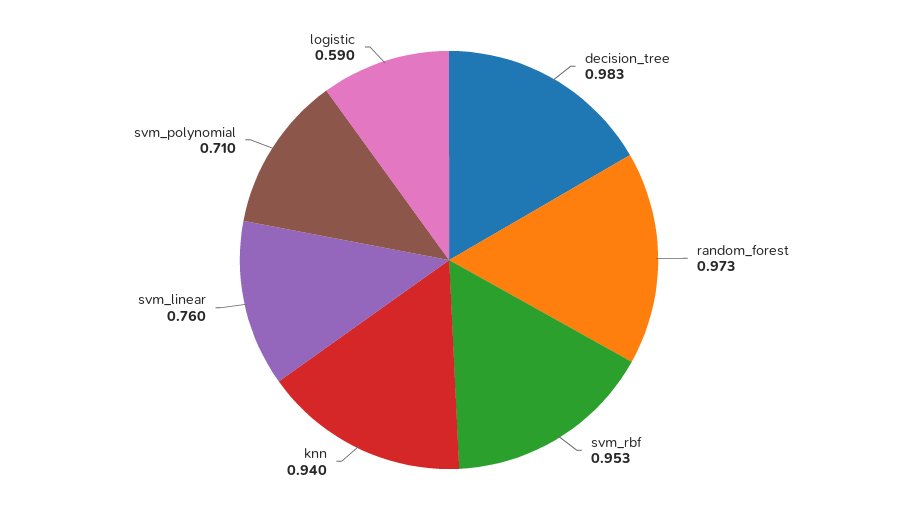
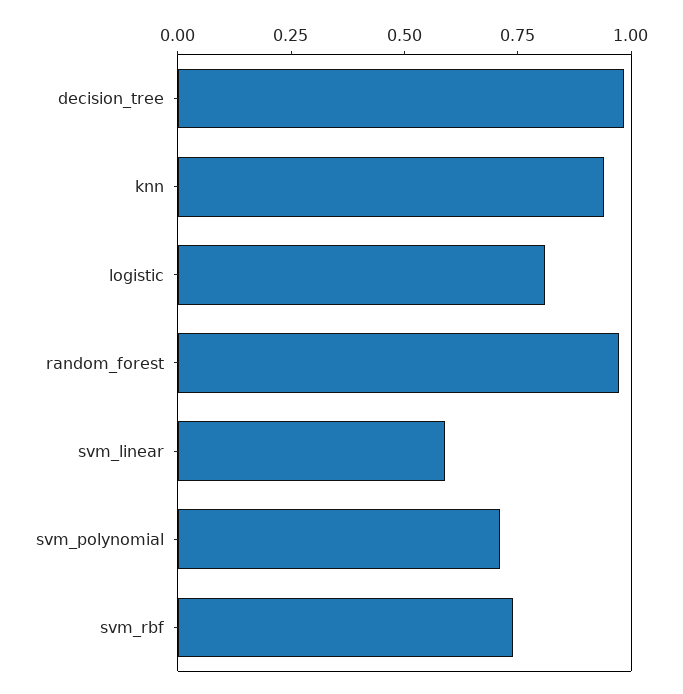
  {
    "decision_tree": 0.983,
    "random_forest": 0.973,
-   "svm_rbf": 0.953,
+   "svm_rbf": 0.75,
    "knn": 0.94,
-   "svm_linear": 0.76,
+   "svm_linear": 0.6,
    "svm_polynomial": 0.71,
-   "logistic": 0.59
+   "logistic": 0.8
  }

